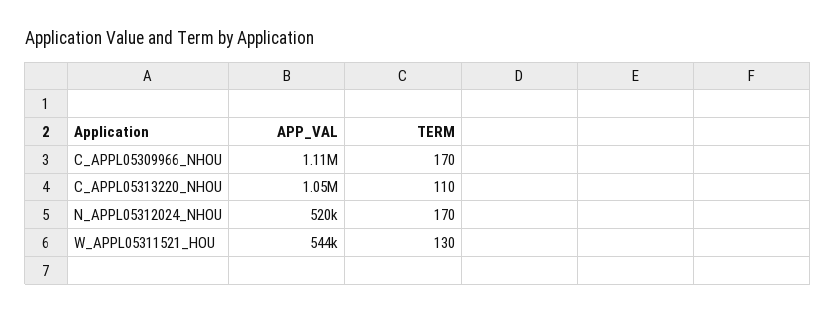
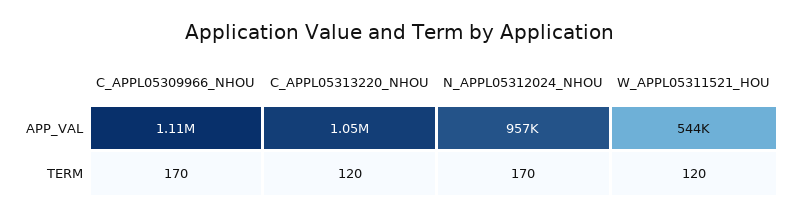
  {
    "APP_VAL": {
      "C_APPL05309966_NHOU": 1110000,
      "C_APPL05313220_NHOU": 1050000,
-     "N_APPL05312024_NHOU": 520000,
+     "N_APPL05312024_NHOU": 957000,
      "W_APPL05311521_HOU": 544000
    },
    "TERM": {
      "C_APPL05309966_NHOU": 170,
-     "C_APPL05313220_NHOU": 110,
+     "C_APPL05313220_NHOU": 120,
      "N_APPL05312024_NHOU": 170,
-     "W_APPL05311521_HOU": 130
+     "W_APPL05311521_HOU": 120
    }
  }

